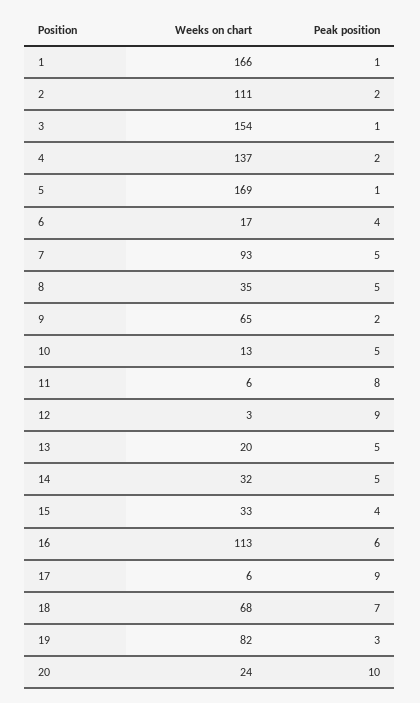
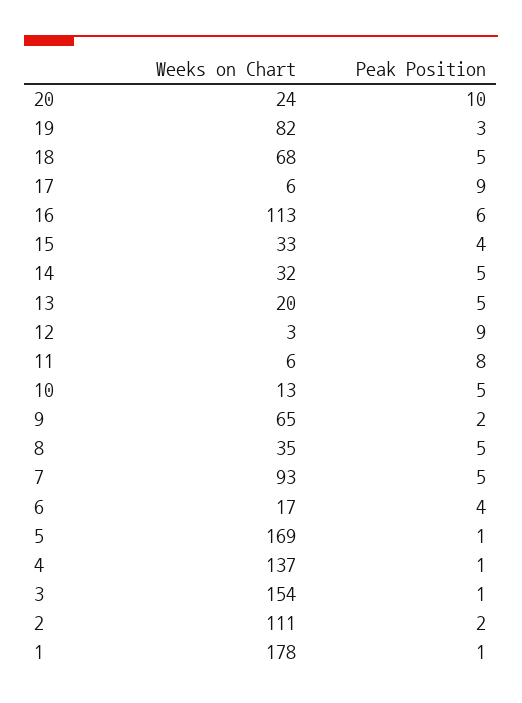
  {
    "Weeks on chart": {
-     "1": 166,
+     "1": 178,
      "2": 111,
      "3": 154,
      "4": 137,
      "5": 169,
      "6": 17,
      "7": 93,
      "8": 35,
      "9": 65,
      "10": 13,
      "11": 6,
      "12": 3,
      "13": 20,
      "14": 32,
      "15": 33,
      "16": 113,
      "17": 6,
      "18": 68,
      "19": 82,
      "20": 24
    },
    "Peak position": {
      "1": 1,
      "2": 2,
      "3": 1,
-     "4": 2,
+     "4": 1,
      "5": 1,
      "6": 4,
      "7": 5,
      "8": 5,
      "9": 2,
      "10": 5,
      "11": 8,
      "12": 9,
      "13": 5,
      "14": 5,
      "15": 4,
      "16": 6,
      "17": 9,
-     "18": 7,
+     "18": 5,
      "19": 3,
      "20": 10
    }
  }

